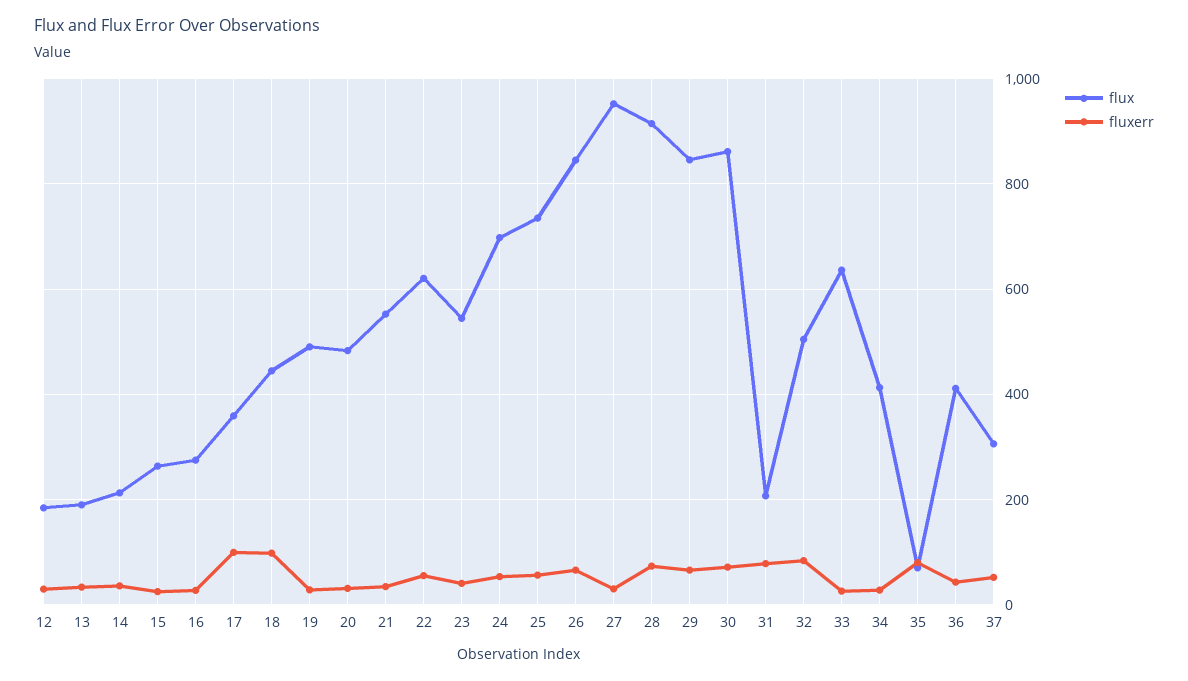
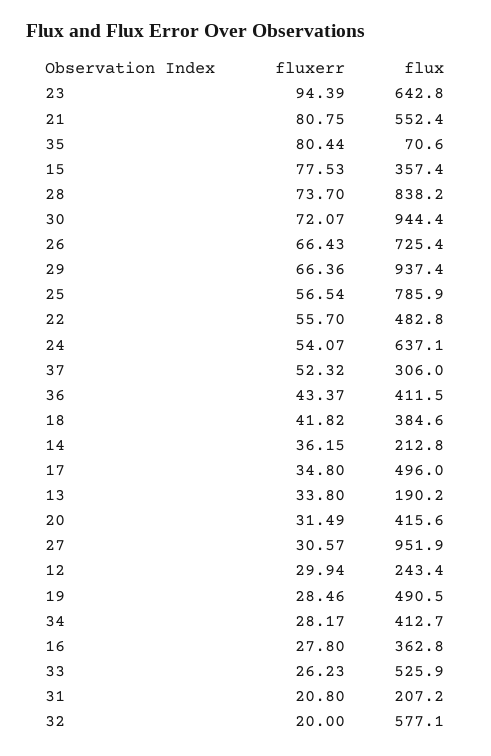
  {
    "flux": {
-     "12": 180,
+     "12": 243.4,
      "13": 190.2,
      "14": 212.8,
-     "15": 260,
+     "15": 357.4,
-     "16": 280,
+     "16": 362.8,
-     "17": 360,
+     "17": 496,
-     "18": 440,
+     "18": 384.6,
      "19": 490.5,
-     "20": 480,
+     "20": 415.6,
      "21": 552.4,
-     "22": 620,
+     "22": 482.8,
-     "23": 540,
+     "23": 642.8,
-     "24": 700,
+     "24": 637.1,
-     "25": 740,
+     "25": 785.9,
-     "26": 840,
+     "26": 725.4,
      "27": 951.9,
-     "28": 920,
+     "28": 838.2,
-     "29": 840,
+     "29": 937.4,
-     "30": 860,
+     "30": 944.4,
      "31": 207.2,
-     "32": 500,
+     "32": 577.1,
-     "33": 640,
+     "33": 525.9,
      "34": 412.7,
      "35": 70.6,
      "36": 411.5,
      "37": 306
    },
    "fluxerr": {
      "12": 29.94,
      "13": 33.8,
      "14": 36.15,
-     "15": 20,
+     "15": 77.53,
      "16": 27.8,
-     "17": 100,
+     "17": 34.8,
-     "18": 100,
+     "18": 41.82,
      "19": 28.46,
      "20": 31.49,
-     "21": 40,
+     "21": 80.75,
      "22": 55.7,
-     "23": 40,
+     "23": 94.39,
      "24": 54.07,
      "25": 56.54,
      "26": 66.43,
      "27": 30.57,
      "28": 73.7,
      "29": 66.36,
      "30": 72.07,
-     "31": 80,
+     "31": 20.8,
-     "32": 80,
+     "32": 20,
      "33": 26.23,
      "34": 28.17,
      "35": 80.44,
      "36": 43.37,
      "37": 52.32
    }
  }

